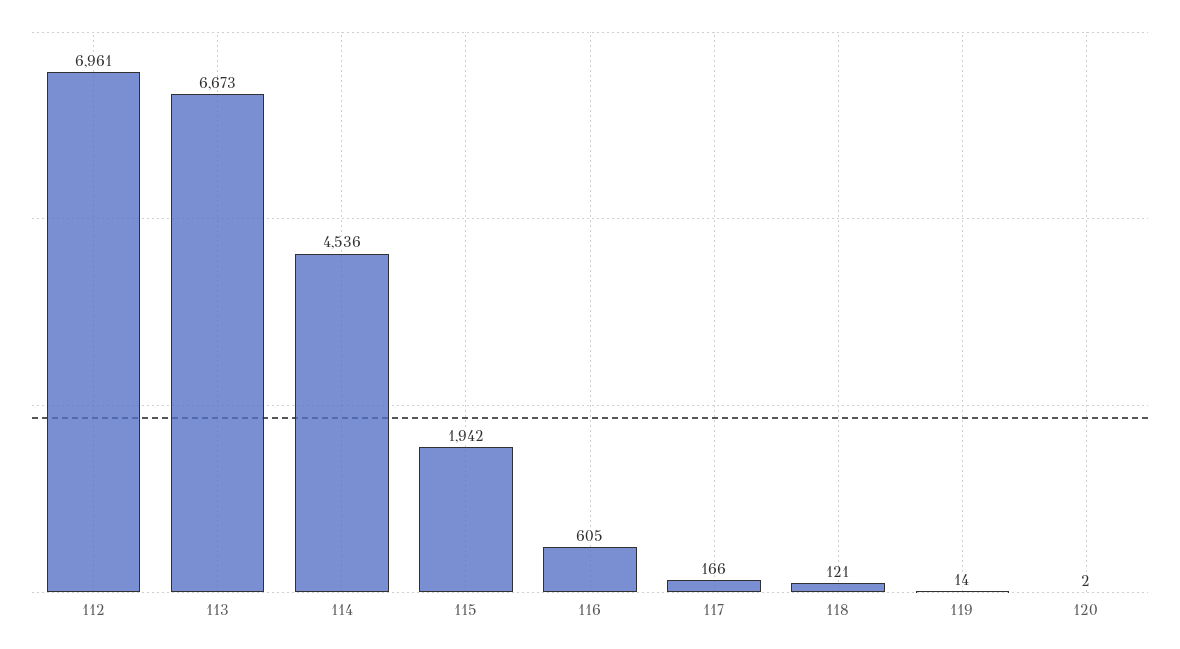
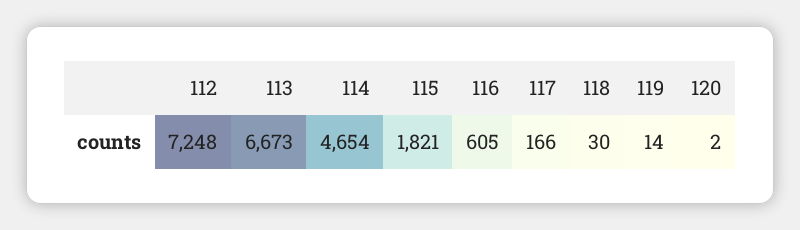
  {
-   "112": 6961,
+   "112": 7248,
    "113": 6673,
-   "114": 4536,
+   "114": 4654,
-   "115": 1942,
+   "115": 1821,
    "116": 605,
    "117": 166,
-   "118": 121,
+   "118": 30,
    "119": 14,
    "120": 2
  }

